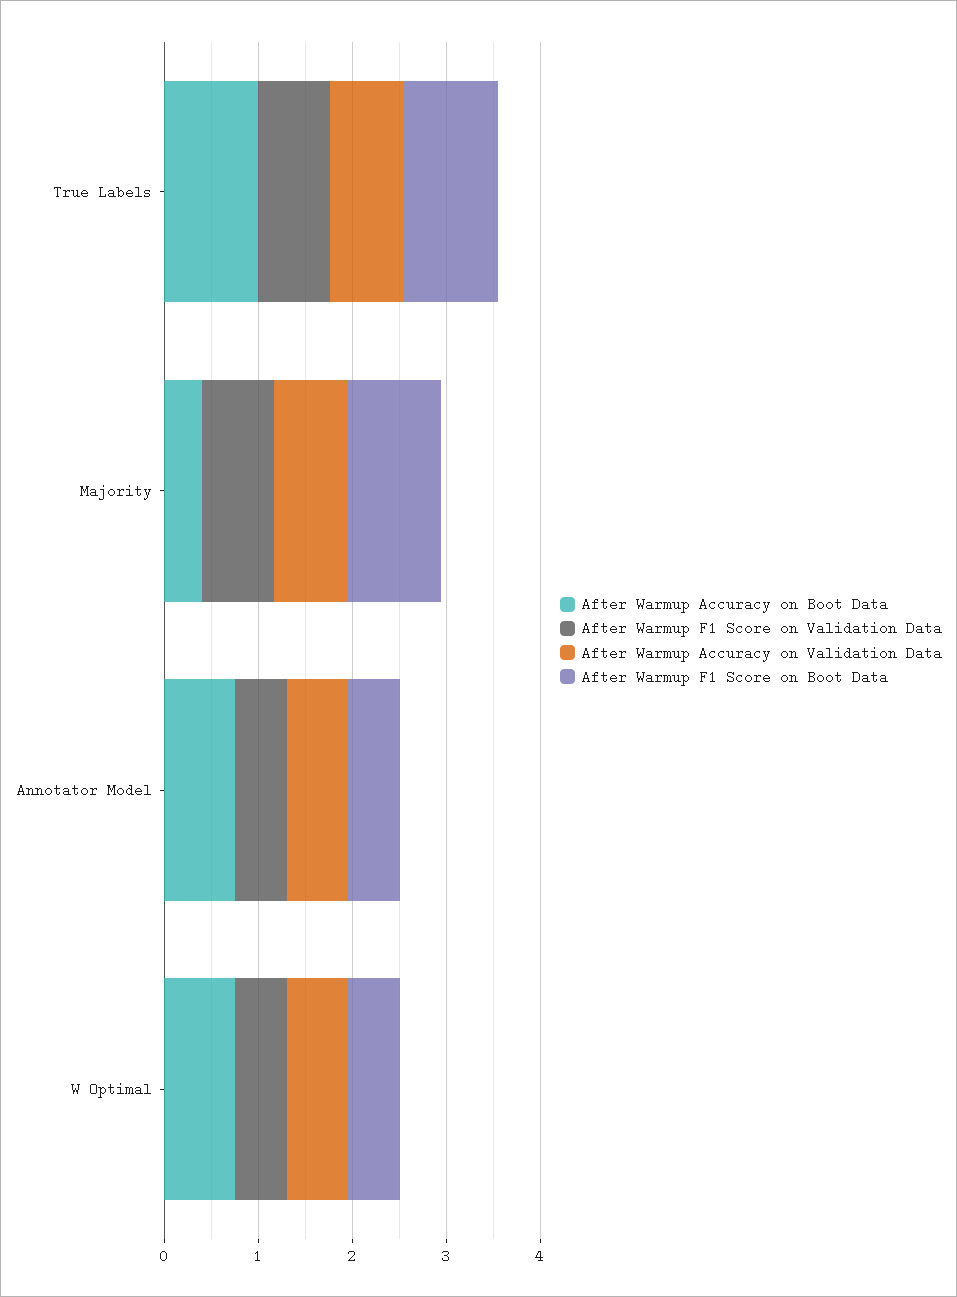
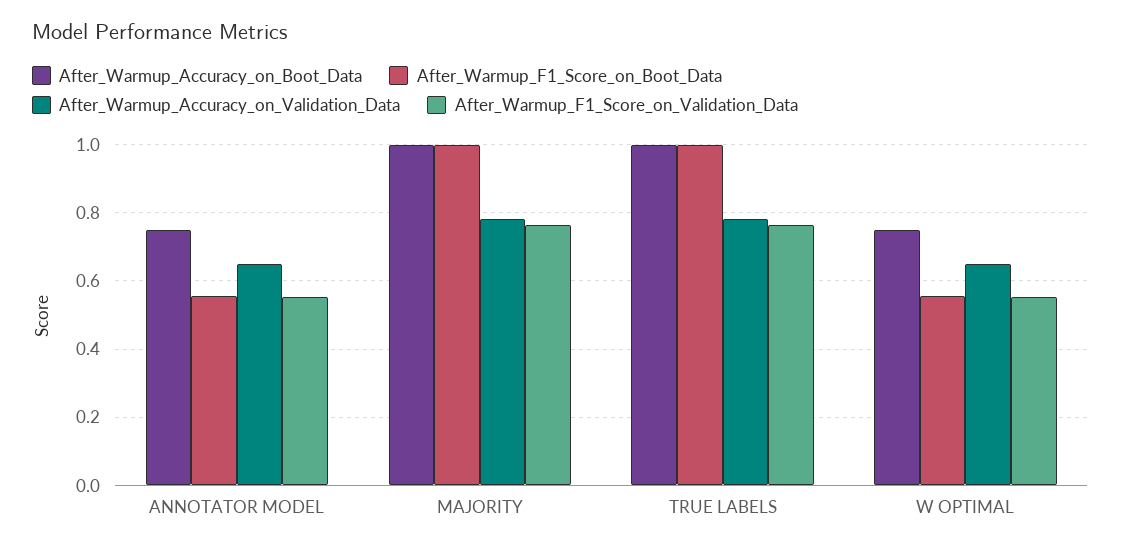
  {
    "After Warmup Accuracy on Boot Data": {
      "True Labels": 1,
-     "Majority": 0.4,
+     "Majority": 1,
      "Annotator Model": 0.76,
      "W Optimal": 0.76
    },
    "After Warmup F1 Score on Validation Data": {
      "True Labels": 0.76,
      "Majority": 0.76,
      "Annotator Model": 0.56,
      "W Optimal": 0.56
    },
    "After Warmup Accuracy on Validation Data": {
      "True Labels": 0.78,
      "Majority": 0.78,
      "Annotator Model": 0.66,
      "W Optimal": 0.66
    },
    "After Warmup F1 Score on Boot Data": {
      "True Labels": 1,
      "Majority": 1,
      "Annotator Model": 0.56,
      "W Optimal": 0.56
    }
  }

